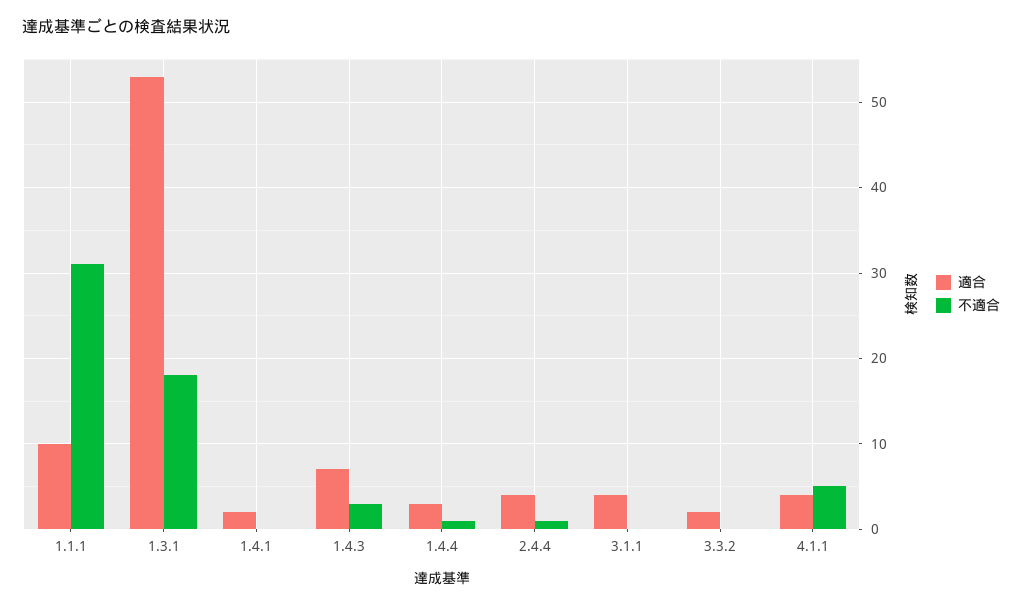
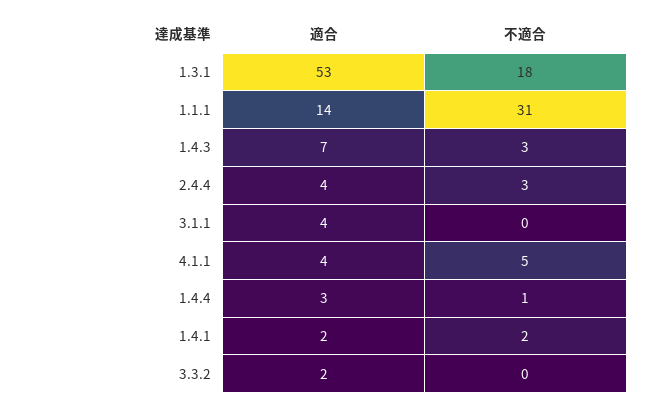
  {
    "適合": {
-     "1.1.1": 10,
+     "1.1.1": 14,
      "1.3.1": 53,
      "1.4.1": 2,
      "1.4.3": 7,
      "1.4.4": 3,
      "2.4.4": 4,
      "3.1.1": 4,
      "3.3.2": 2,
      "4.1.1": 4
    },
    "不適合": {
      "1.1.1": 31,
      "1.3.1": 18,
-     "1.4.1": 0,
+     "1.4.1": 2,
      "1.4.3": 3,
      "1.4.4": 1,
-     "2.4.4": 1,
+     "2.4.4": 3,
      "3.1.1": 0,
      "3.3.2": 0,
      "4.1.1": 5
    }
  }

